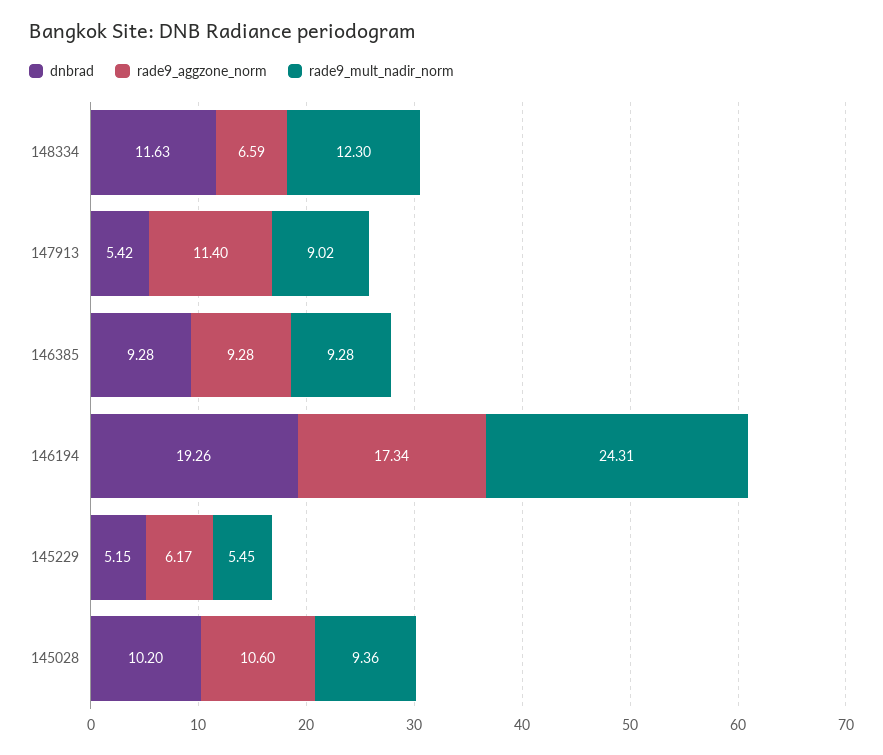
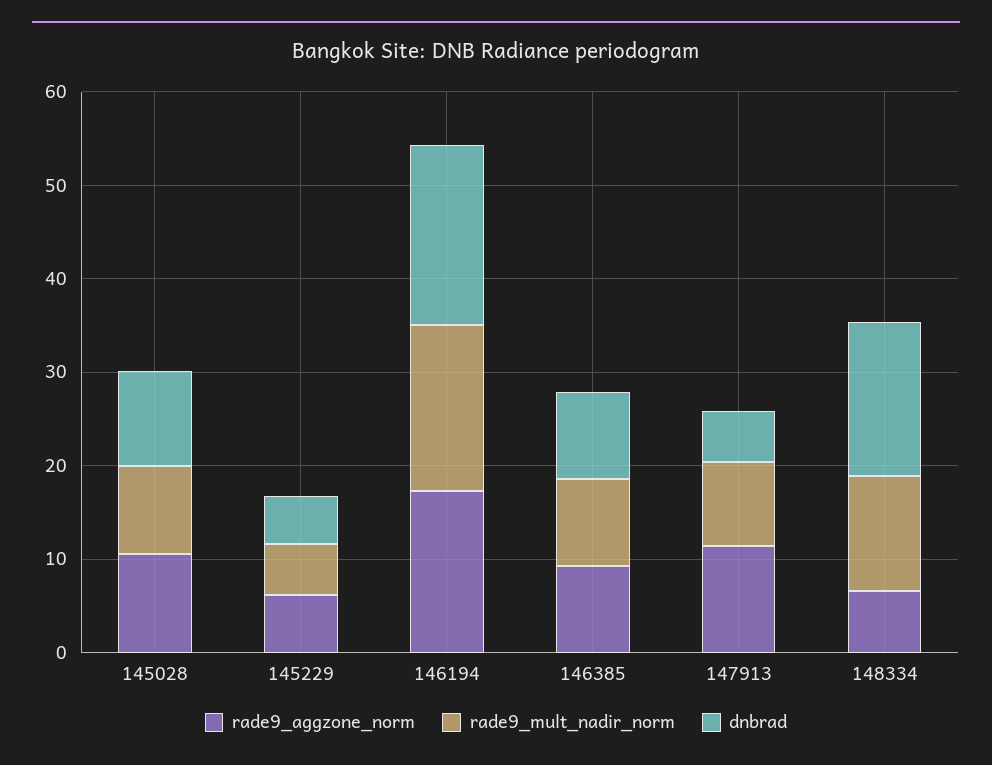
  {
    "dnbrad": {
-     "148334": 11.63,
+     "148334": 16,
      "147913": 5.42,
      "146385": 9.28,
      "146194": 19.26,
      "145229": 5.15,
      "145028": 10.2
    },
    "rade9_aggzone_norm": {
      "148334": 6.59,
      "147913": 11.4,
      "146385": 9.28,
      "146194": 17.34,
      "145229": 6.17,
      "145028": 10.6
    },
    "rade9_mult_nadir_norm": {
      "148334": 12.3,
      "147913": 9.02,
      "146385": 9.28,
-     "146194": 24.31,
+     "146194": 18,
      "145229": 5.45,
      "145028": 9.36
    }
  }

